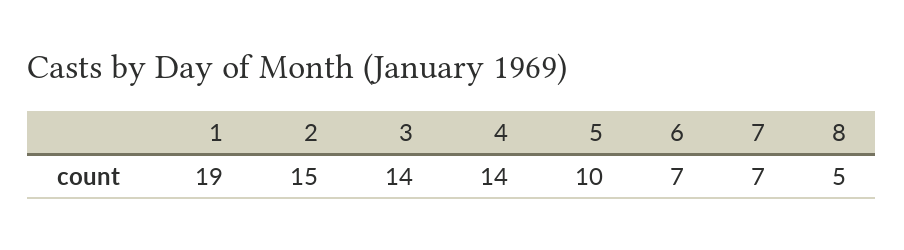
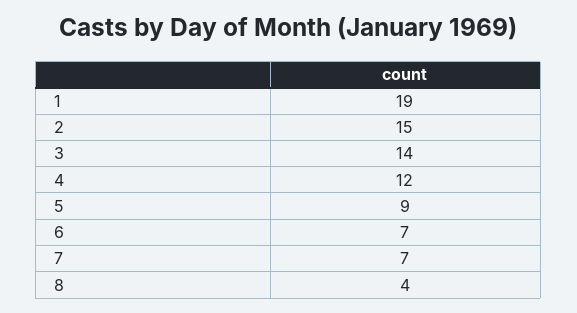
  {
    "1": 19,
    "2": 15,
    "3": 14,
-   "4": 14,
+   "4": 12,
-   "5": 10,
+   "5": 9,
    "6": 7,
    "7": 7,
-   "8": 5
+   "8": 4
  }

